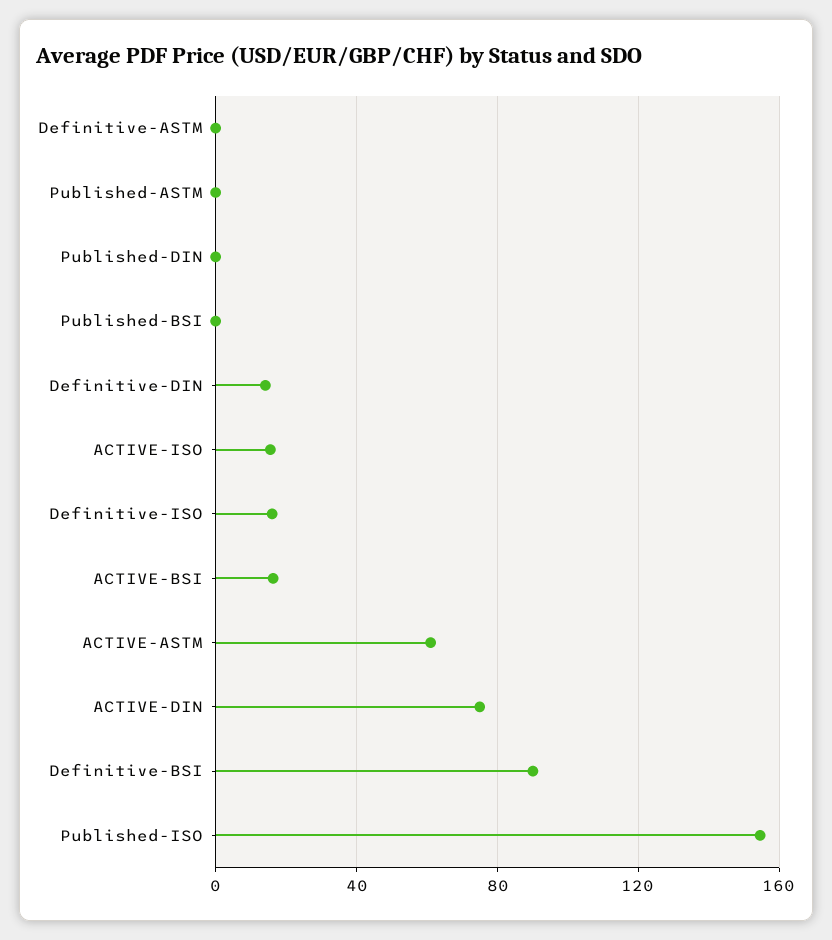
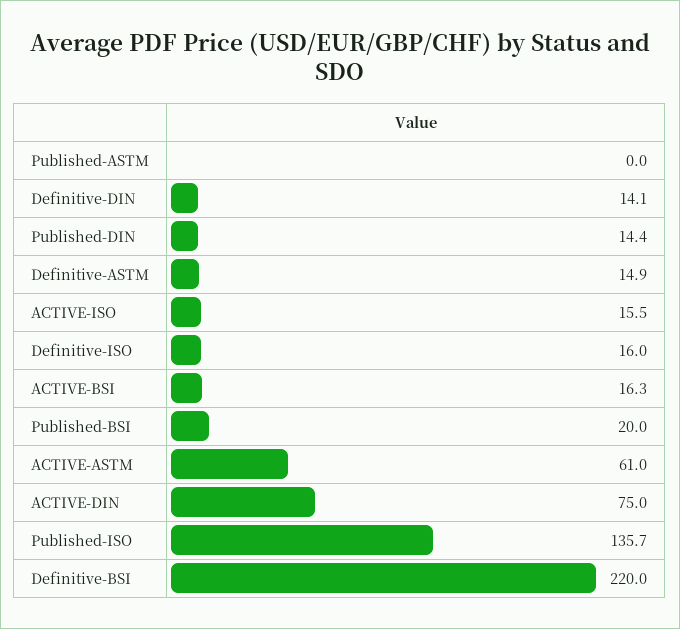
  {
-   "Definitive-ASTM": 0,
+   "Definitive-ASTM": 14.9,
    "Published-ASTM": 0,
-   "Published-DIN": 0,
+   "Published-DIN": 14.4,
-   "Published-BSI": 0,
+   "Published-BSI": 20,
    "Definitive-DIN": 14.1,
    "ACTIVE-ISO": 15.5,
    "Definitive-ISO": 16,
    "ACTIVE-BSI": 16.3,
    "ACTIVE-ASTM": 61,
    "ACTIVE-DIN": 75,
-   "Definitive-BSI": 90,
+   "Definitive-BSI": 220,
-   "Published-ISO": 155
+   "Published-ISO": 135.7
  }

